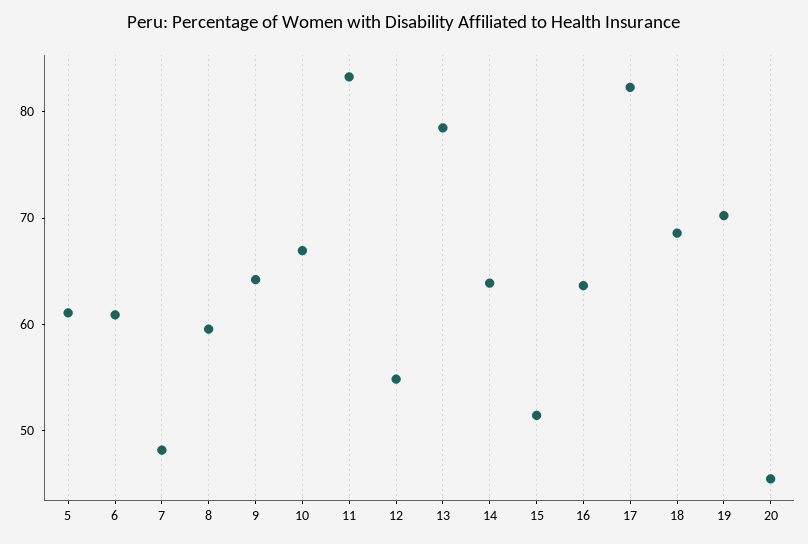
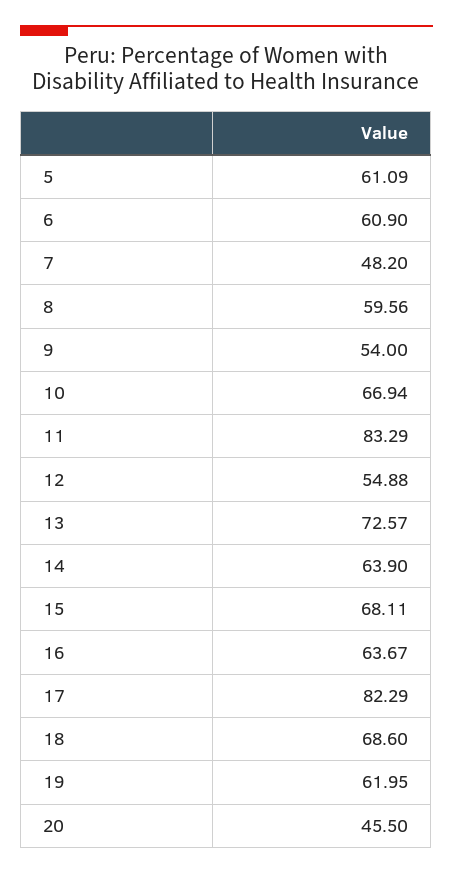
  {
    "5": 61.09,
    "6": 60.9,
    "7": 48.2,
    "8": 59.56,
-   "9": 64,
+   "9": 54,
    "10": 66.94,
    "11": 83.29,
    "12": 54.88,
-   "13": 78,
+   "13": 72.57,
    "14": 63.9,
-   "15": 52,
+   "15": 68.11,
    "16": 63.67,
    "17": 82.29,
    "18": 68.6,
-   "19": 70,
+   "19": 61.95,
    "20": 45.5
  }

